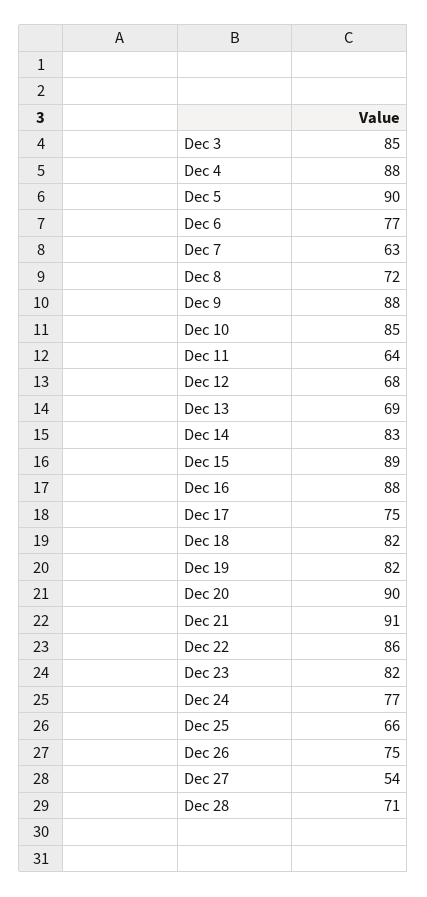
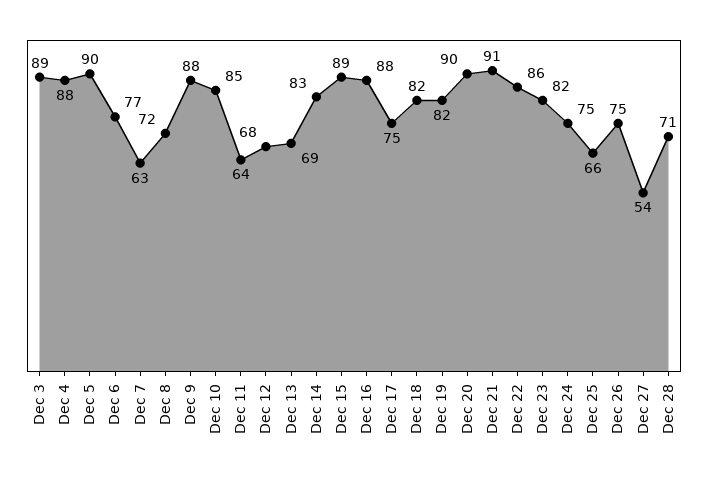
  {
-   "Dec 3": 85,
+   "Dec 3": 89,
    "Dec 4": 88,
    "Dec 5": 90,
    "Dec 6": 77,
    "Dec 7": 63,
    "Dec 8": 72,
    "Dec 9": 88,
    "Dec 10": 85,
    "Dec 11": 64,
    "Dec 12": 68,
    "Dec 13": 69,
    "Dec 14": 83,
    "Dec 15": 89,
    "Dec 16": 88,
    "Dec 17": 75,
    "Dec 18": 82,
    "Dec 19": 82,
    "Dec 20": 90,
    "Dec 21": 91,
    "Dec 22": 86,
    "Dec 23": 82,
-   "Dec 24": 77,
+   "Dec 24": 75,
    "Dec 25": 66,
    "Dec 26": 75,
    "Dec 27": 54,
    "Dec 28": 71
  }

